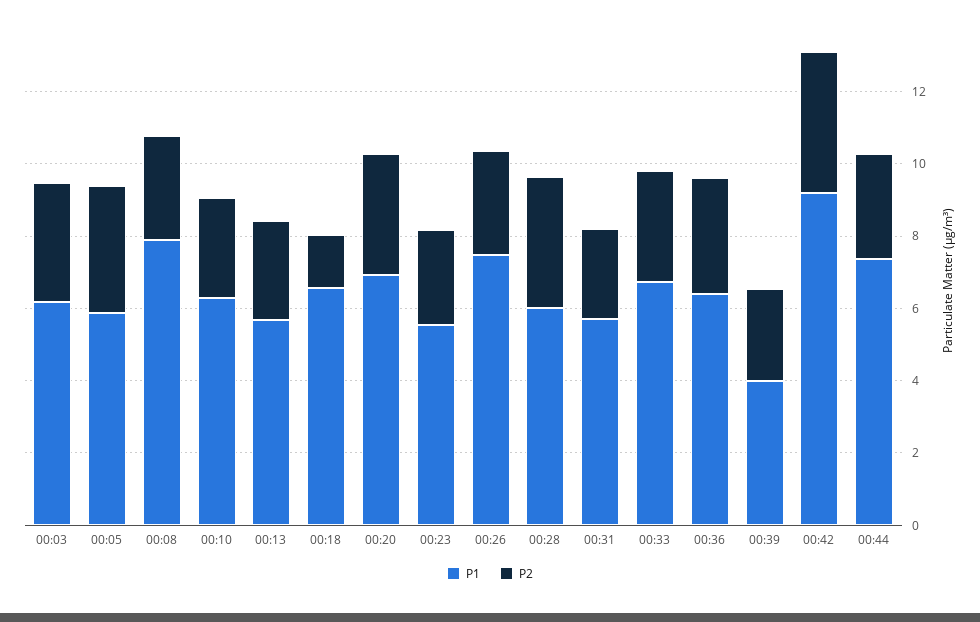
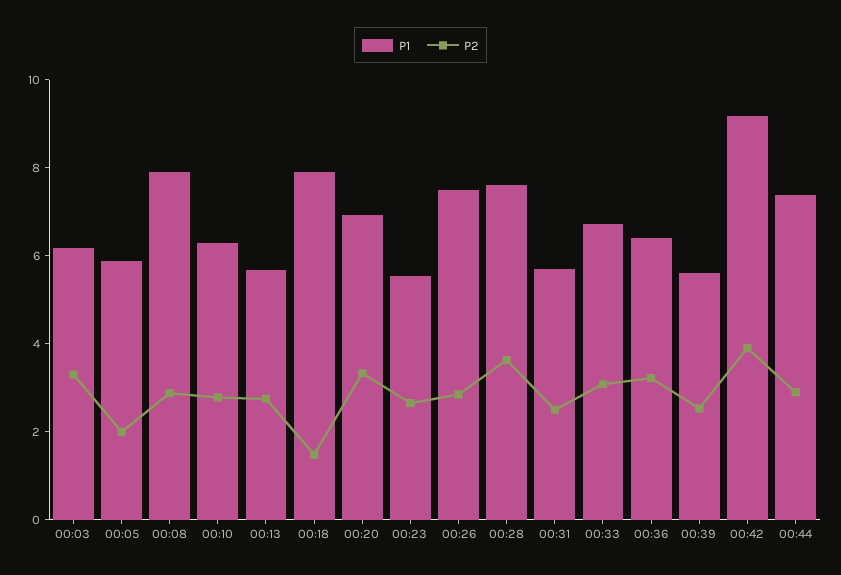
  {
    "P1": {
      "00:03": 6,
      "00:05": 6,
      "00:08": 8,
      "00:10": 6.5,
      "00:13": 5.5,
-     "00:18": 6.5,
+     "00:18": 8,
      "00:20": 7,
      "00:23": 5.5,
      "00:26": 7.5,
-     "00:28": 6,
+     "00:28": 7.5,
      "00:31": 5.5,
      "00:33": 6.5,
      "00:36": 6.5,
-     "00:39": 4,
+     "00:39": 5.5,
      "00:42": 9,
      "00:44": 7.5
    },
    "P2": {
      "00:03": 3.5,
-     "00:05": 3.5,
+     "00:05": 2,
      "00:08": 3,
      "00:10": 3,
      "00:13": 3,
      "00:18": 1.5,
      "00:20": 3.5,
      "00:23": 2.5,
      "00:26": 3,
      "00:28": 3.5,
      "00:31": 2.5,
      "00:33": 3,
      "00:36": 3,
      "00:39": 2.5,
      "00:42": 4,
      "00:44": 3
    }
  }

